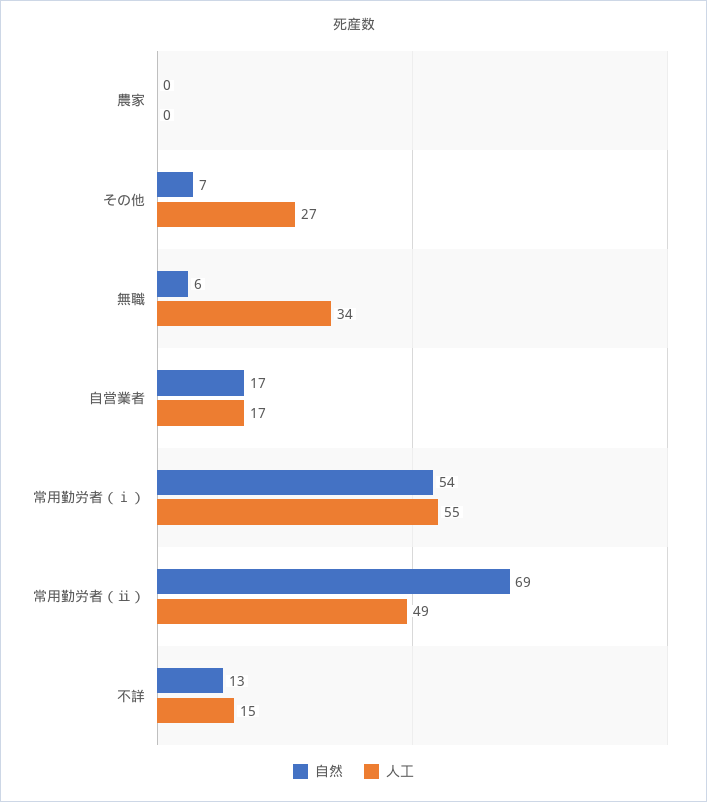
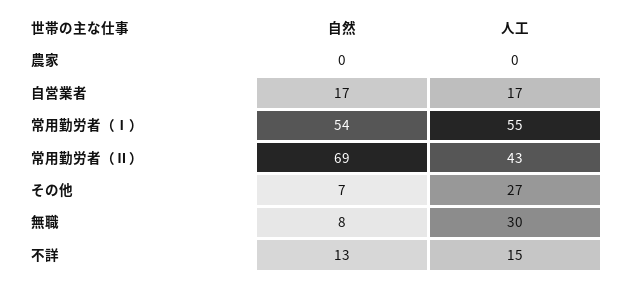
  {
    "自然": {
      "農家": 0,
      "その他": 7,
-     "無職": 6,
+     "無職": 8,
      "自営業者": 17,
      "常用勤労者（ⅰ）": 54,
      "常用勤労者（ⅱ）": 69,
      "不詳": 13
    },
    "人工": {
      "農家": 0,
      "その他": 27,
-     "無職": 34,
+     "無職": 30,
      "自営業者": 17,
      "常用勤労者（ⅰ）": 55,
-     "常用勤労者（ⅱ）": 49,
+     "常用勤労者（ⅱ）": 43,
      "不詳": 15
    }
  }

